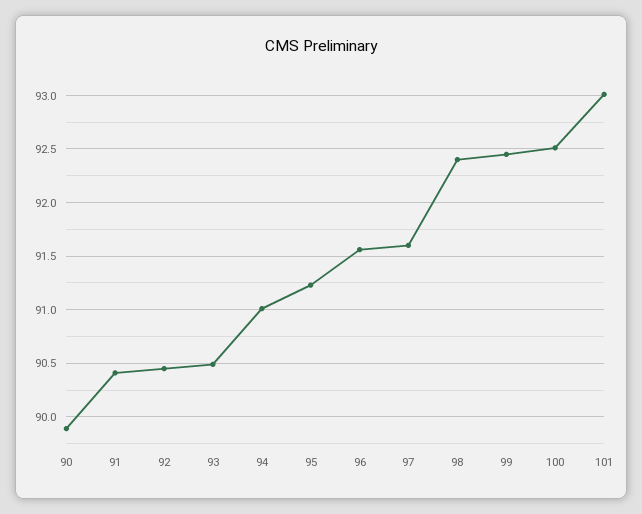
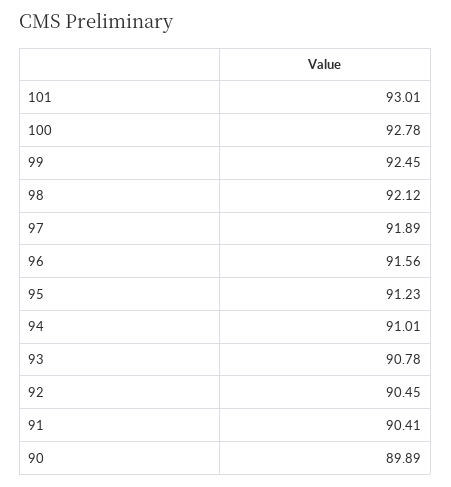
  {
    "90": 89.89,
    "91": 90.41,
    "92": 90.45,
-   "93": 90.5,
+   "93": 90.78,
    "94": 91.01,
    "95": 91.23,
    "96": 91.56,
-   "97": 91.6,
+   "97": 91.89,
-   "98": 92.4,
+   "98": 92.12,
    "99": 92.45,
-   "100": 92.5,
+   "100": 92.78,
    "101": 93.01
  }

